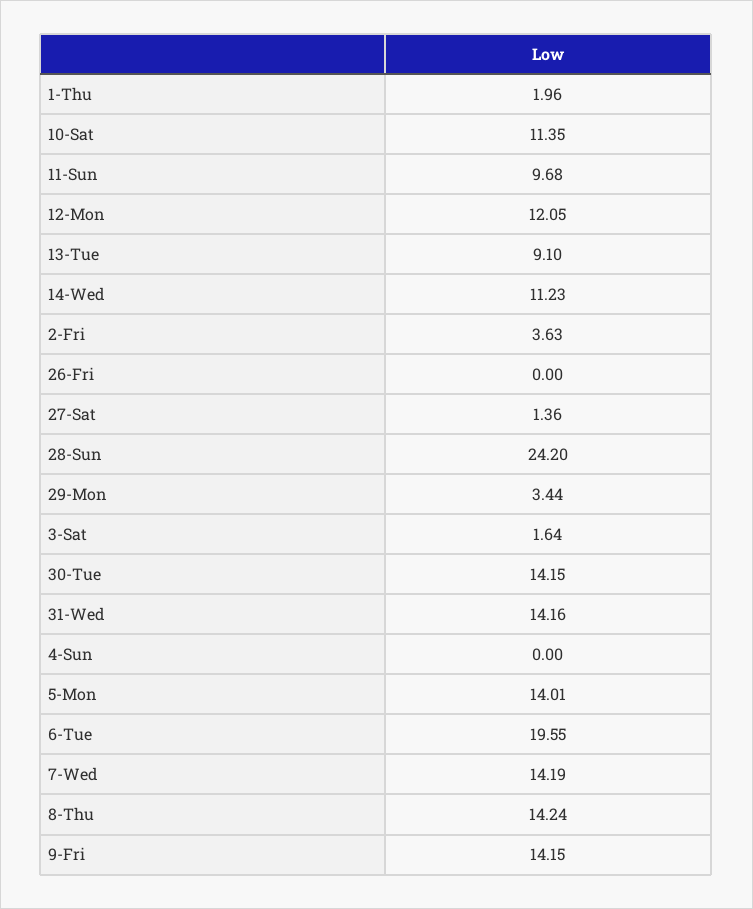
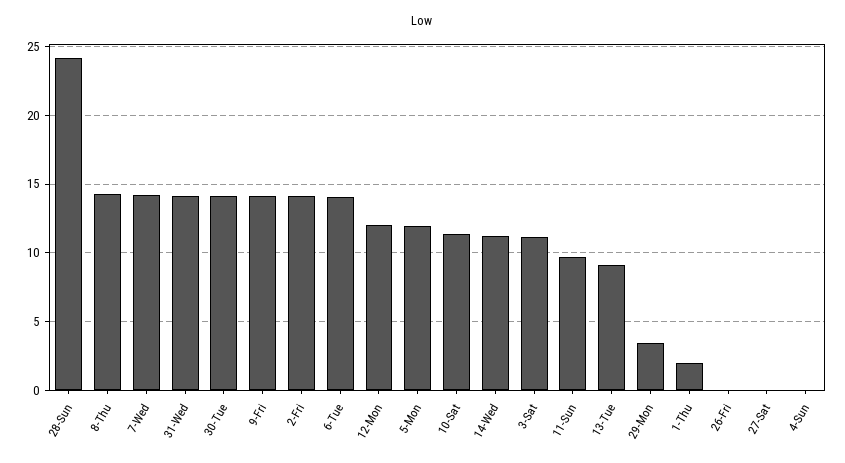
  {
    "1-Thu": 1.96,
    "10-Sat": 11.35,
    "11-Sun": 9.68,
    "12-Mon": 12.05,
    "13-Tue": 9.1,
    "14-Wed": 11.23,
-   "2-Fri": 3.63,
+   "2-Fri": 14,
    "26-Fri": 0,
-   "27-Sat": 1.36,
+   "27-Sat": 0,
    "28-Sun": 24.2,
    "29-Mon": 3.44,
-   "3-Sat": 1.64,
+   "3-Sat": 11,
    "30-Tue": 14.15,
    "31-Wed": 14.16,
    "4-Sun": 0,
-   "5-Mon": 14.01,
+   "5-Mon": 12,
-   "6-Tue": 19.55,
+   "6-Tue": 14,
    "7-Wed": 14.19,
    "8-Thu": 14.24,
    "9-Fri": 14.15
  }

